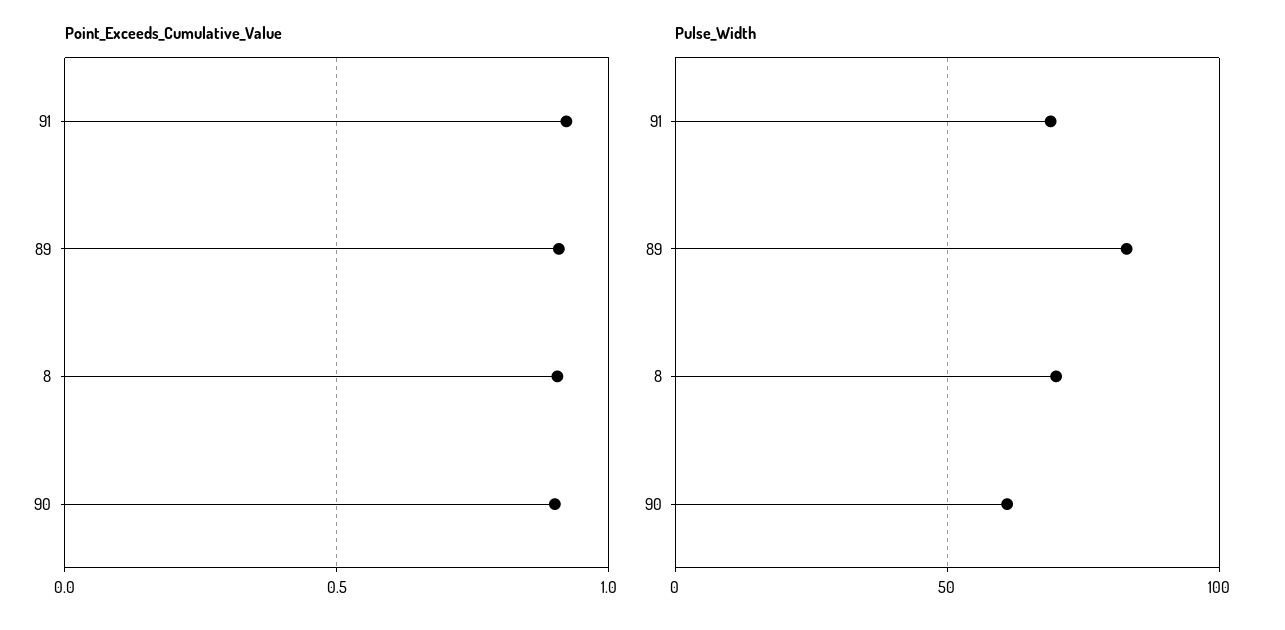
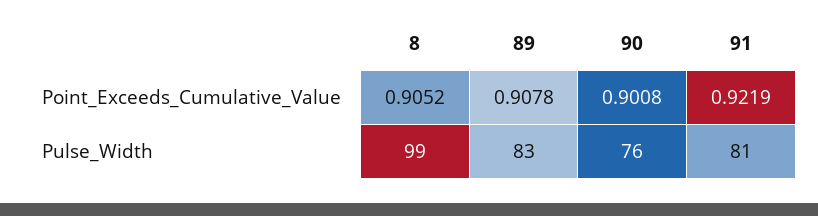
  {
    "Point_Exceeds_Cumulative_Value": {
      "91": 0.9219,
      "89": 0.9078,
      "8": 0.9052,
      "90": 0.9008
    },
    "Pulse_Width": {
-     "91": 70,
+     "91": 81,
      "89": 83,
-     "8": 70,
+     "8": 99,
-     "90": 60
+     "90": 76
    }
  }

